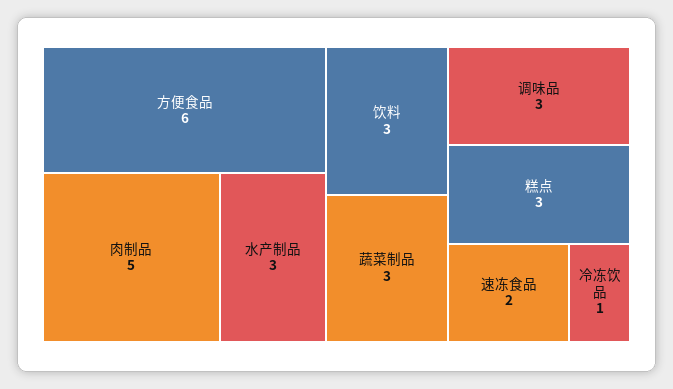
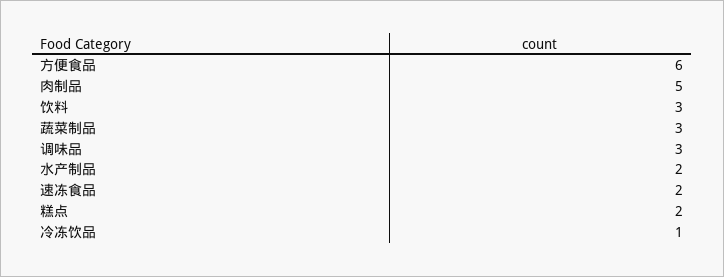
  {
    "方便食品": 6,
    "肉制品": 5,
-   "水产制品": 3,
+   "水产制品": 2,
    "饮料": 3,
    "蔬菜制品": 3,
    "调味品": 3,
-   "糕点": 3,
+   "糕点": 2,
    "速冻食品": 2,
    "冷冻饮品": 1
  }

